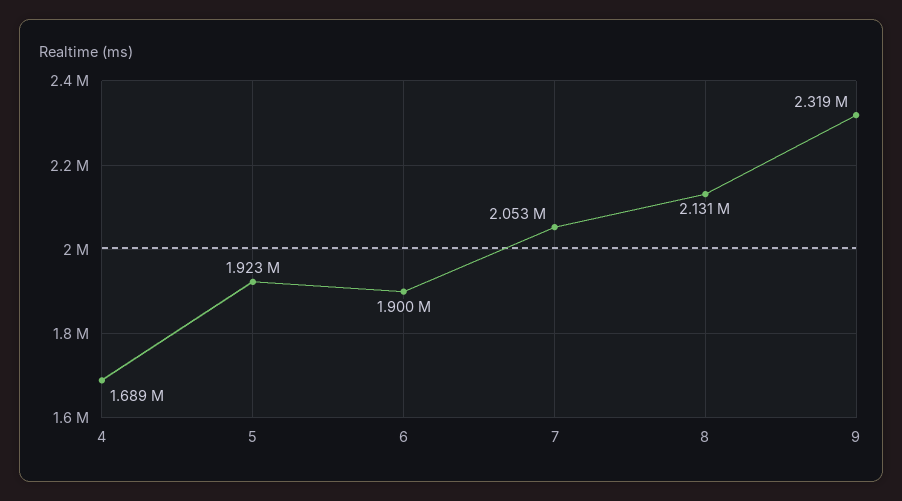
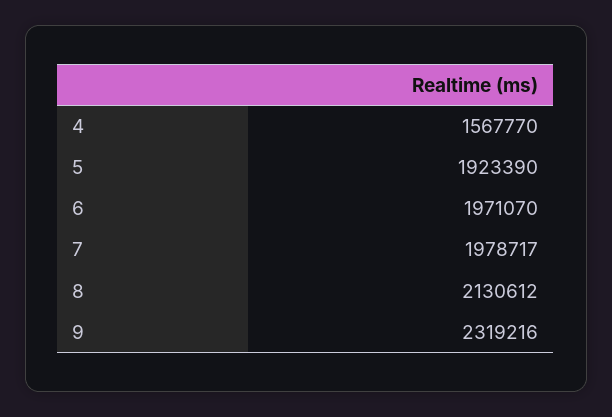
  {
-   "4": 1689000,
+   "4": 1567770,
    "5": 1923390,
-   "6": 1900000,
+   "6": 1971070,
-   "7": 2053000,
+   "7": 1978717,
    "8": 2130612,
    "9": 2319216
  }

